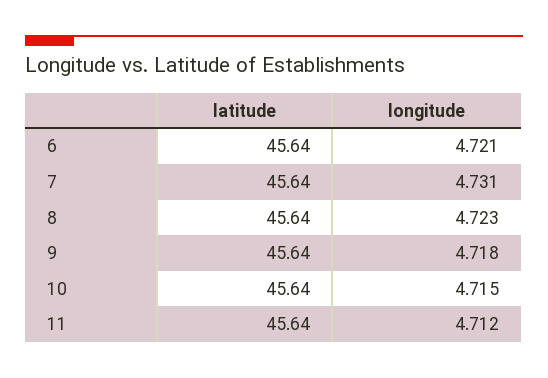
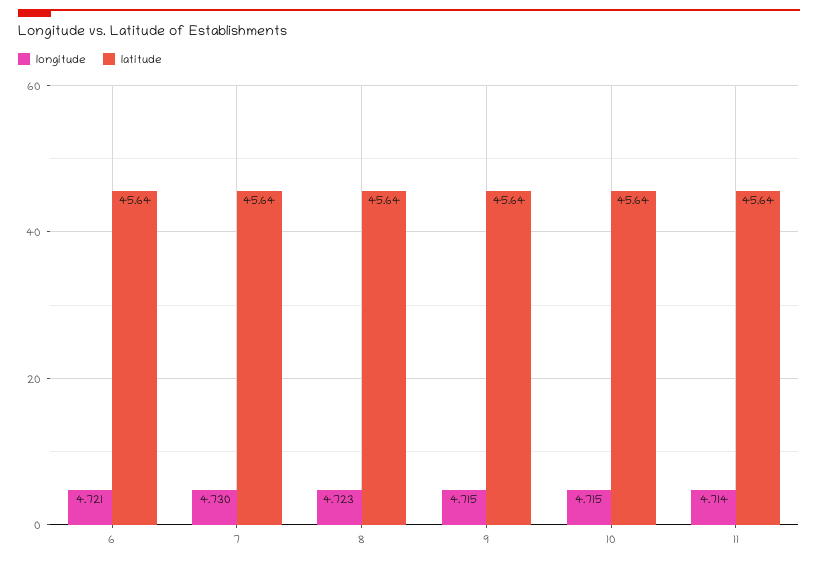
  {
    "latitude": {
      "6": 45.64,
      "7": 45.64,
      "8": 45.64,
      "9": 45.64,
      "10": 45.64,
      "11": 45.64
    },
    "longitude": {
      "6": 4.721,
-     "7": 4.731,
+     "7": 4.73,
      "8": 4.723,
-     "9": 4.718,
+     "9": 4.715,
      "10": 4.715,
-     "11": 4.712
+     "11": 4.714
    }
  }

